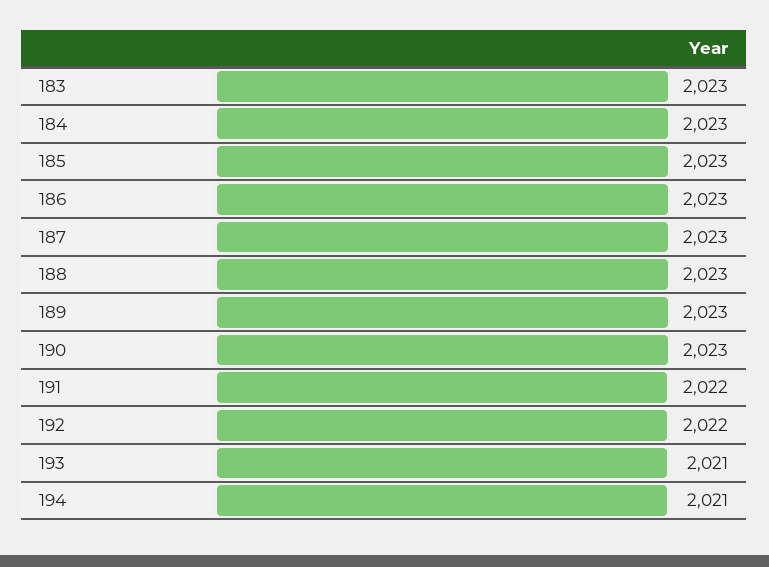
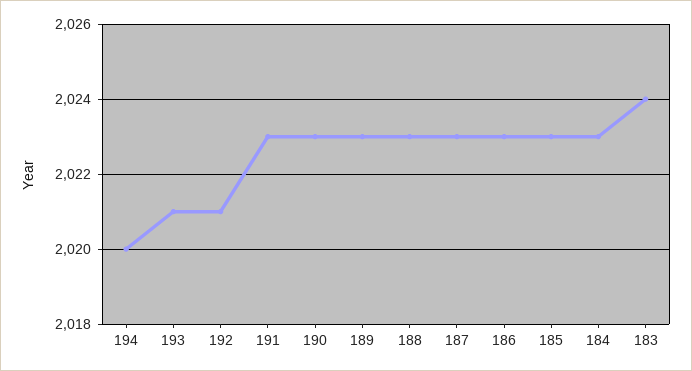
  {
-   "183": 2023,
+   "183": 2024,
    "184": 2023,
    "185": 2023,
    "186": 2023,
    "187": 2023,
    "188": 2023,
    "189": 2023,
    "190": 2023,
-   "191": 2022,
+   "191": 2023,
-   "192": 2022,
+   "192": 2021,
    "193": 2021,
-   "194": 2021
+   "194": 2020
  }

